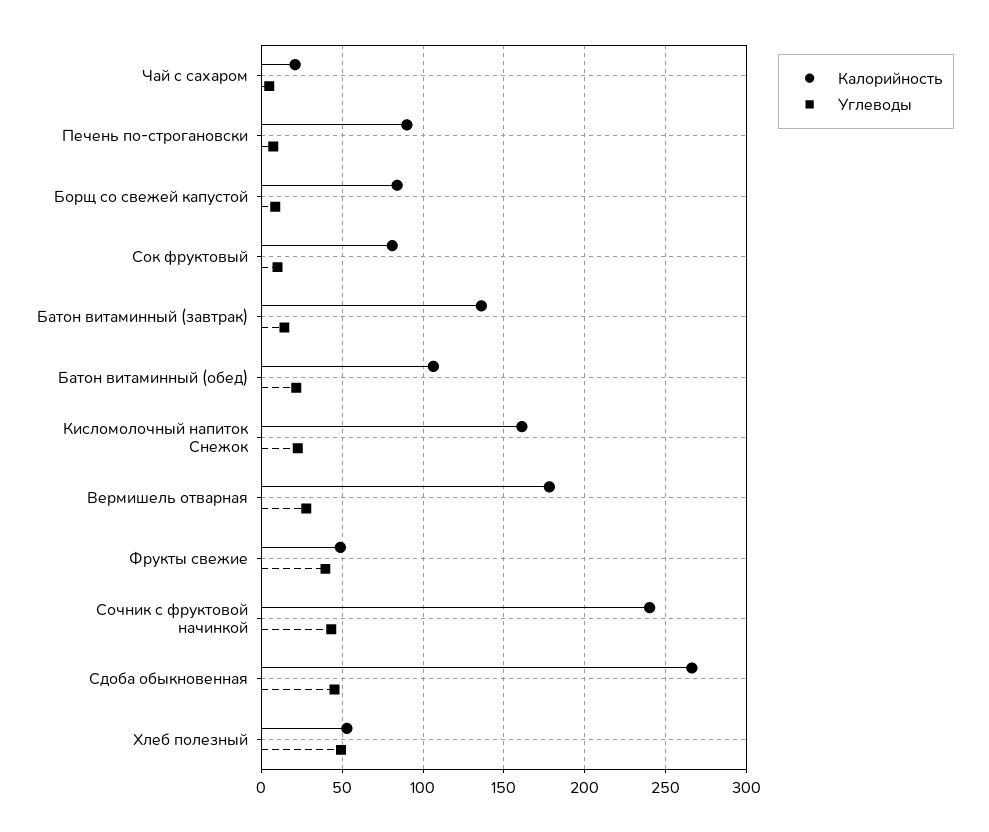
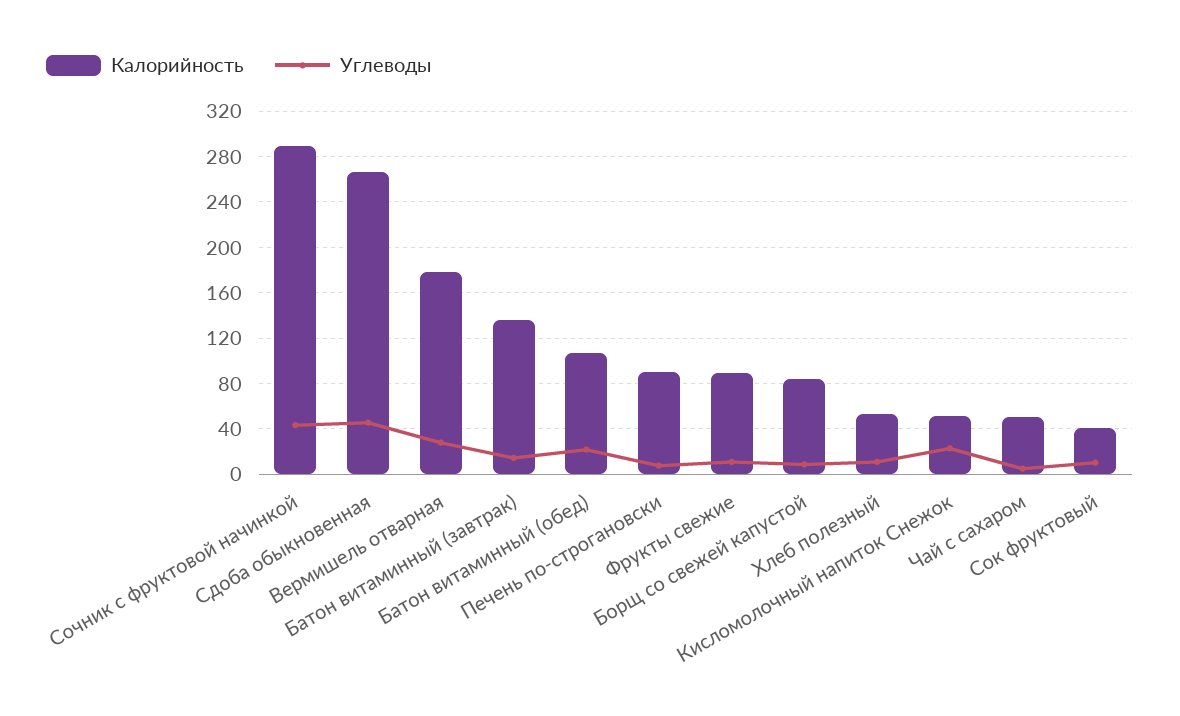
  {
    "Калорийность": {
-     "Чай с сахаром": 20,
+     "Чай с сахаром": 50,
      "Печень по-строгановски": 90,
      "Борщ со свежей капустой": 85,
-     "Сок фруктовый": 80,
+     "Сок фруктовый": 40,
      "Батон витаминный (завтрак)": 135,
      "Батон витаминный (обед)": 105,
-     "Кисломолочный напиток Снежок": 160,
+     "Кисломолочный напиток Снежок": 50,
      "Вермишель отварная": 180,
-     "Фрукты свежие": 50,
+     "Фрукты свежие": 90,
-     "Сочник с фруктовой начинкой": 240,
+     "Сочник с фруктовой начинкой": 290,
      "Сдоба обыкновенная": 265,
      "Хлеб полезный": 55
    },
    "Углеводы": {
      "Чай с сахаром": 5,
      "Печень по-строгановски": 10,
      "Борщ со свежей капустой": 10,
      "Сок фруктовый": 10,
      "Батон витаминный (завтрак)": 15,
      "Батон витаминный (обед)": 20,
      "Кисломолочный напиток Снежок": 25,
      "Вермишель отварная": 30,
-     "Фрукты свежие": 40,
+     "Фрукты свежие": 10,
      "Сочник с фруктовой начинкой": 45,
      "Сдоба обыкновенная": 45,
-     "Хлеб полезный": 50
+     "Хлеб полезный": 10
    }
  }

